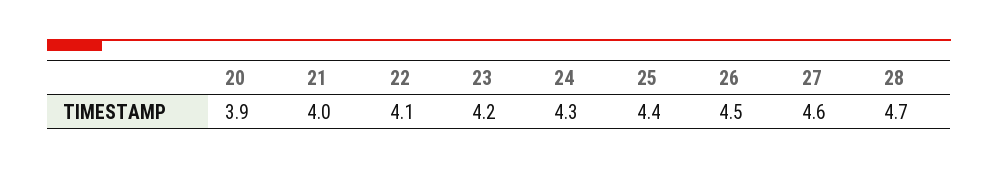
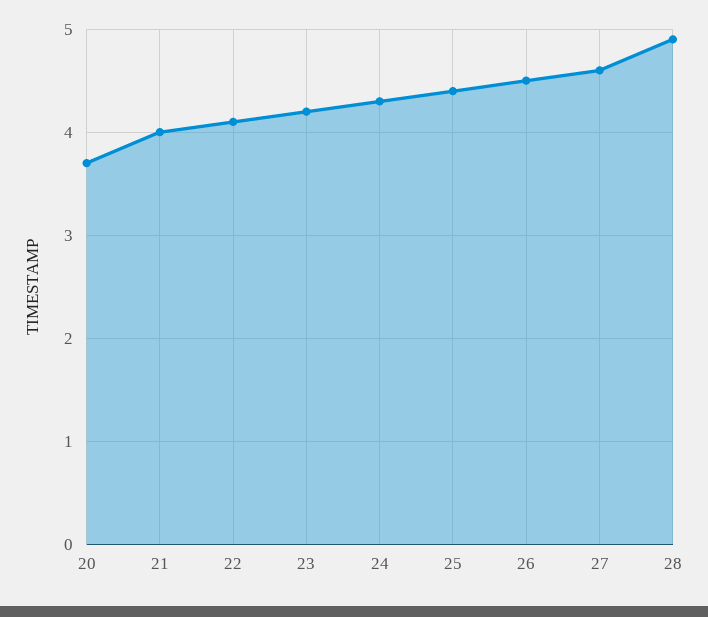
  {
-   "20": 3.9,
+   "20": 3.7,
    "21": 4,
    "22": 4.1,
    "23": 4.2,
    "24": 4.3,
    "25": 4.4,
    "26": 4.5,
    "27": 4.6,
-   "28": 4.7
+   "28": 4.9
  }

